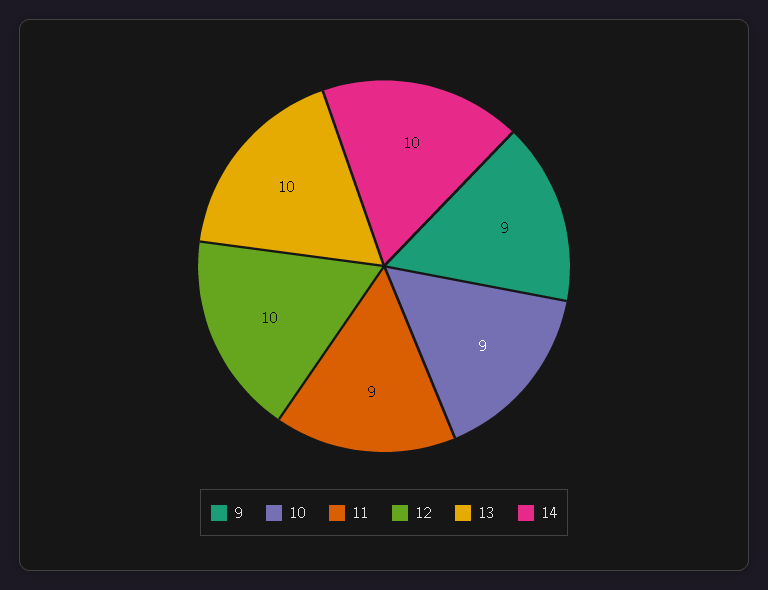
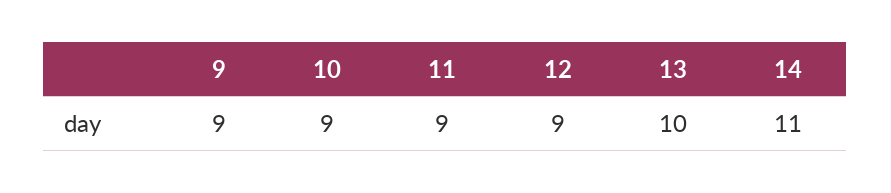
  {
    "9": 9,
    "10": 9,
    "11": 9,
-   "12": 10,
+   "12": 9,
    "13": 10,
-   "14": 10
+   "14": 11
  }

